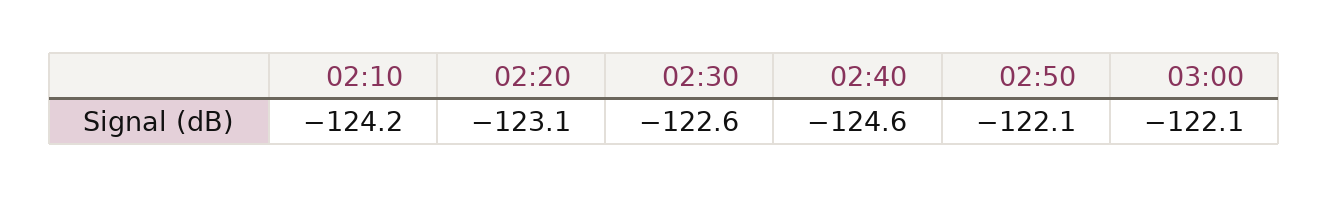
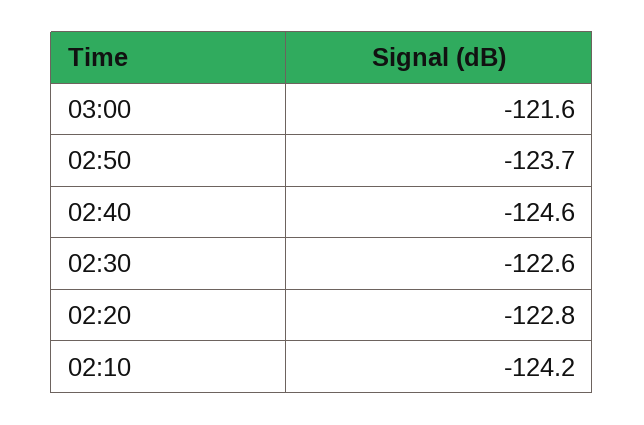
  {
    "02:10": -124.2,
-   "02:20": -123.1,
+   "02:20": -122.8,
    "02:30": -122.6,
    "02:40": -124.6,
-   "02:50": -122.1,
+   "02:50": -123.7,
-   "03:00": -122.1
+   "03:00": -121.6
  }

